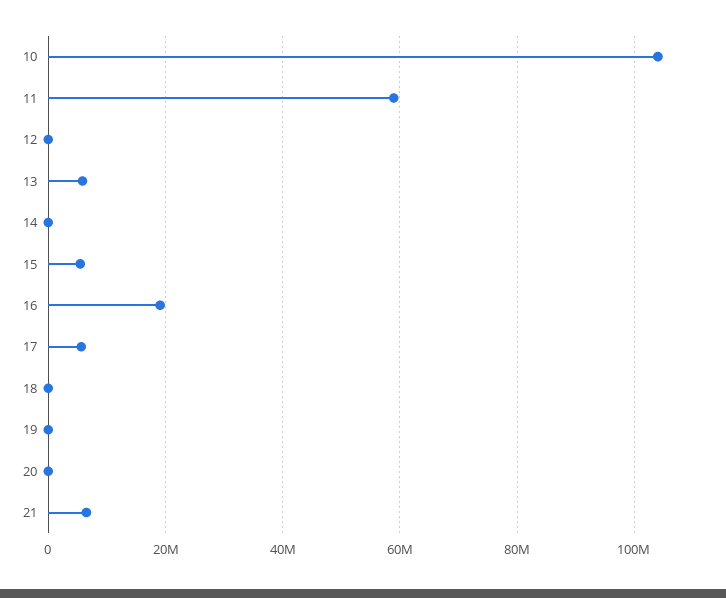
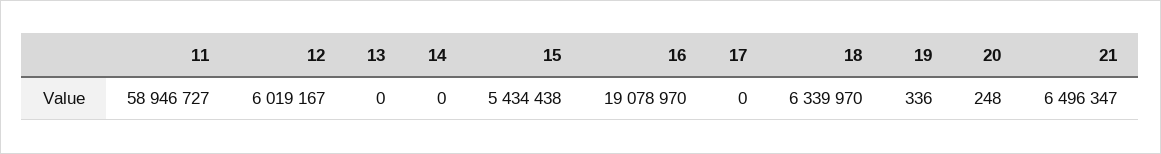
  {
-   "10": 104000000,
    "11": 58946727,
-   "12": 0,
+   "12": 6019167,
-   "13": 6000000,
+   "13": 0,
    "14": 0,
    "15": 5434438,
    "16": 19078970,
-   "17": 6000000,
+   "17": 0,
-   "18": 0,
+   "18": 6339970,
    "19": 336,
    "20": 248,
    "21": 6496347
  }

